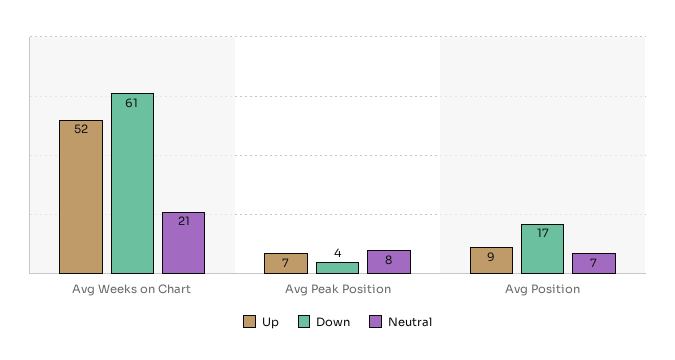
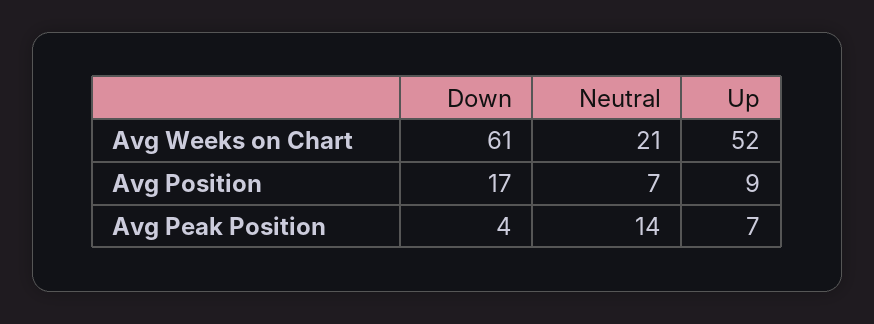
  {
    "Up": {
      "Avg Weeks on Chart": 52,
      "Avg Peak Position": 7,
      "Avg Position": 9
    },
    "Down": {
      "Avg Weeks on Chart": 61,
      "Avg Peak Position": 4,
      "Avg Position": 17
    },
    "Neutral": {
      "Avg Weeks on Chart": 21,
-     "Avg Peak Position": 8,
+     "Avg Peak Position": 14,
      "Avg Position": 7
    }
  }

